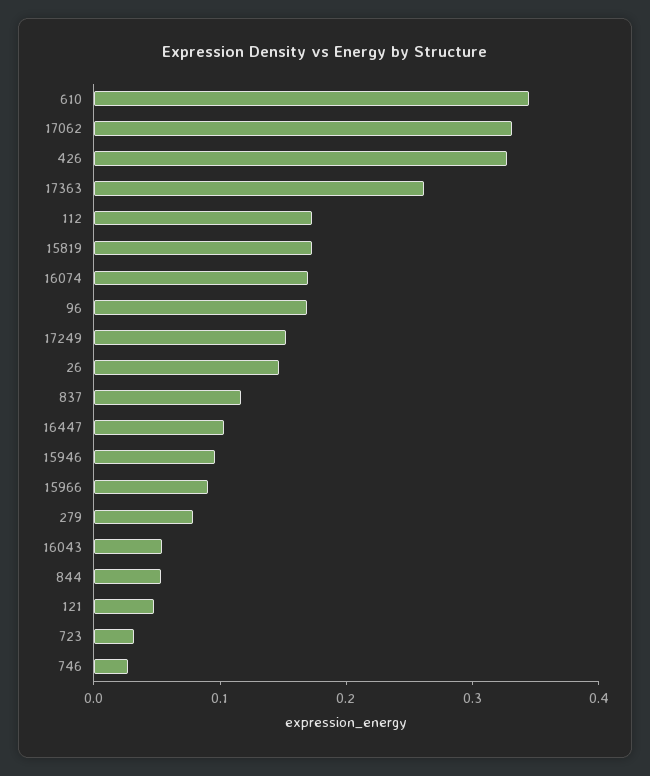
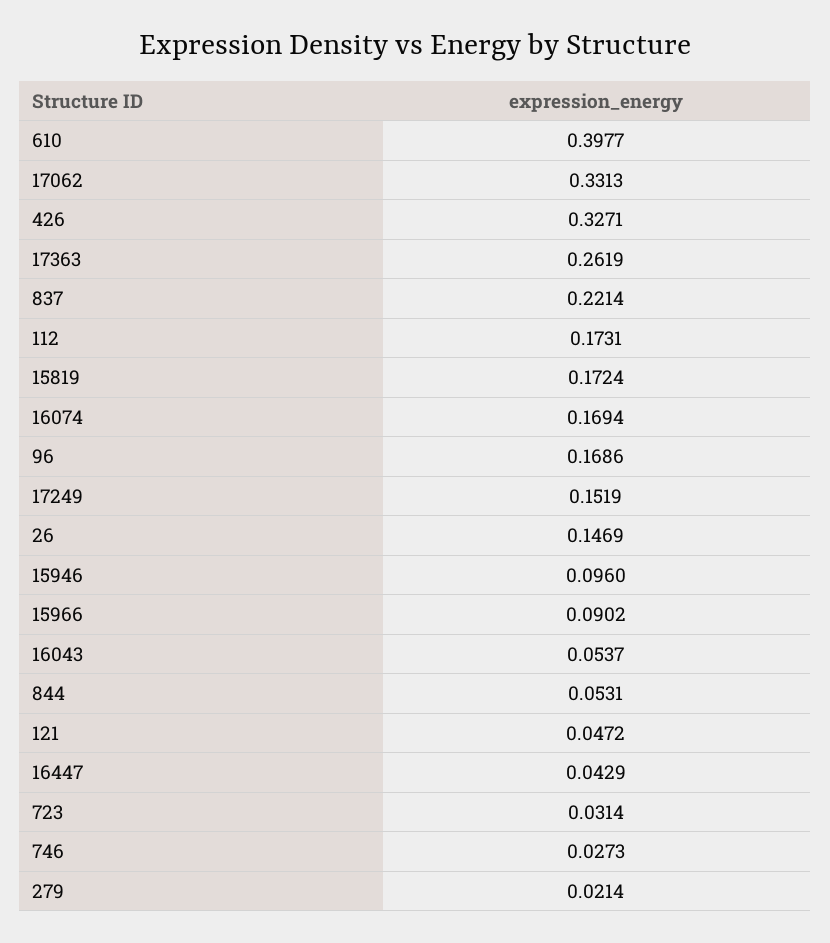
  {
-   "610": 0.34,
+   "610": 0.3977,
    "17062": 0.3313,
    "426": 0.3271,
    "17363": 0.2619,
    "112": 0.1731,
    "15819": 0.1724,
    "16074": 0.1694,
    "96": 0.1686,
    "17249": 0.1519,
    "26": 0.1469,
-   "837": 0.12,
+   "837": 0.2214,
-   "16447": 0.1,
+   "16447": 0.0429,
    "15946": 0.096,
    "15966": 0.0902,
-   "279": 0.08,
+   "279": 0.0214,
    "16043": 0.0537,
    "844": 0.0531,
    "121": 0.0472,
    "723": 0.0314,
    "746": 0.0273
  }

